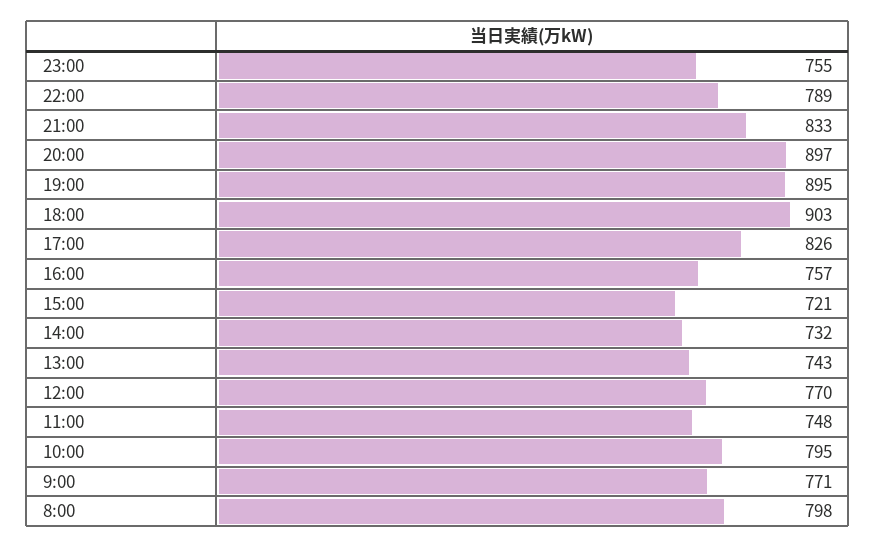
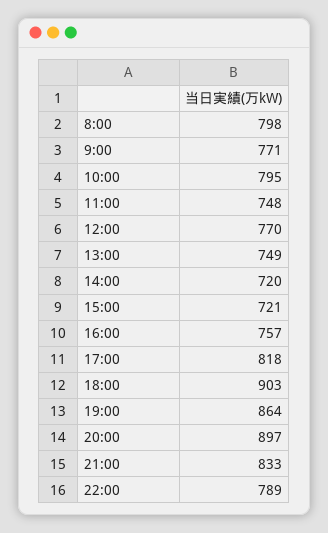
  {
-   "23:00": 755,
    "22:00": 789,
    "21:00": 833,
    "20:00": 897,
-   "19:00": 895,
+   "19:00": 864,
    "18:00": 903,
-   "17:00": 826,
+   "17:00": 818,
    "16:00": 757,
    "15:00": 721,
-   "14:00": 732,
+   "14:00": 720,
-   "13:00": 743,
+   "13:00": 749,
    "12:00": 770,
    "11:00": 748,
    "10:00": 795,
    "9:00": 771,
    "8:00": 798
  }

